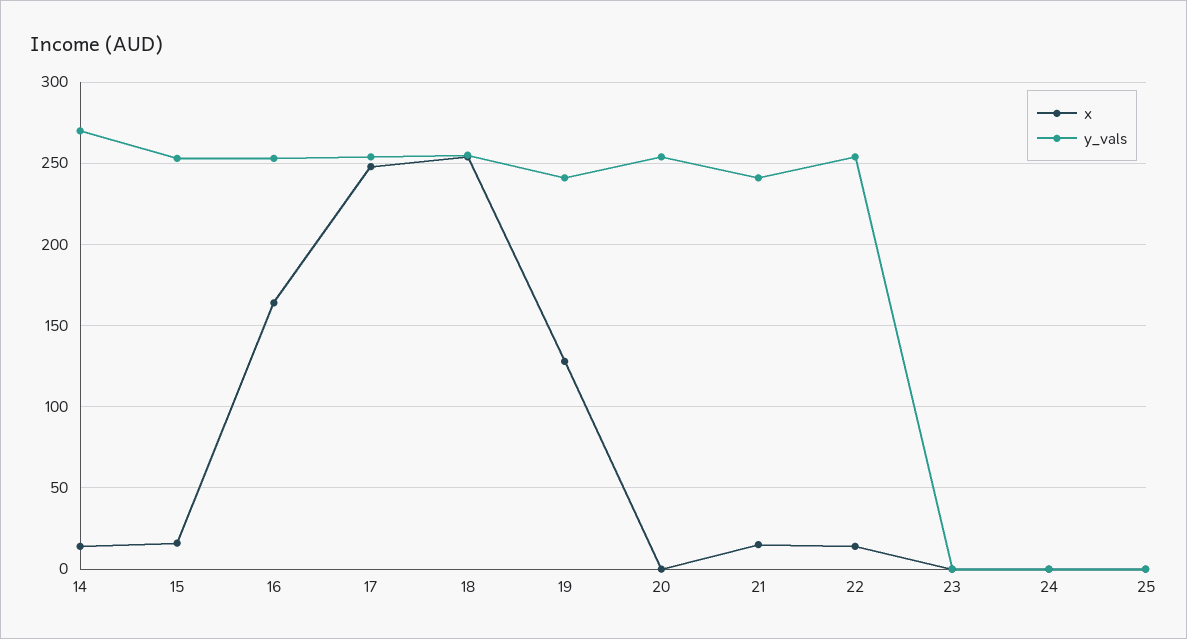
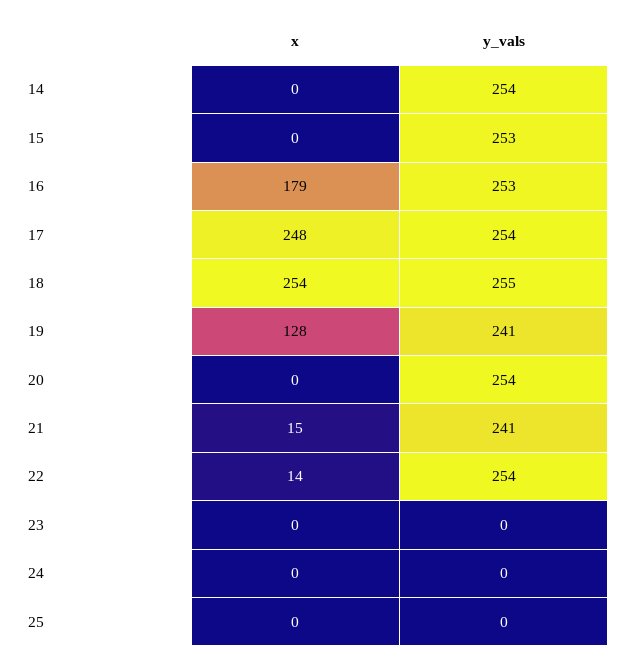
  {
    "x": {
-     "14": 15,
+     "14": 0,
-     "15": 15,
+     "15": 0,
-     "16": 165,
+     "16": 179,
      "17": 248,
      "18": 254,
      "19": 128,
      "20": 0,
      "21": 15,
      "22": 14,
      "23": 0,
      "24": 0,
      "25": 0
    },
    "y_vals": {
-     "14": 270,
+     "14": 254,
      "15": 253,
      "16": 253,
      "17": 254,
      "18": 255,
      "19": 241,
      "20": 254,
      "21": 241,
      "22": 254,
      "23": 0,
      "24": 0,
      "25": 0
    }
  }

